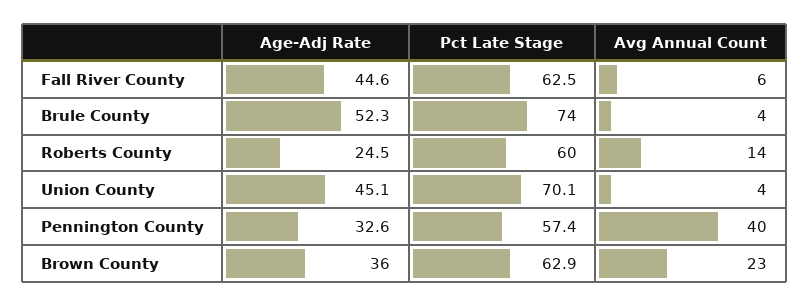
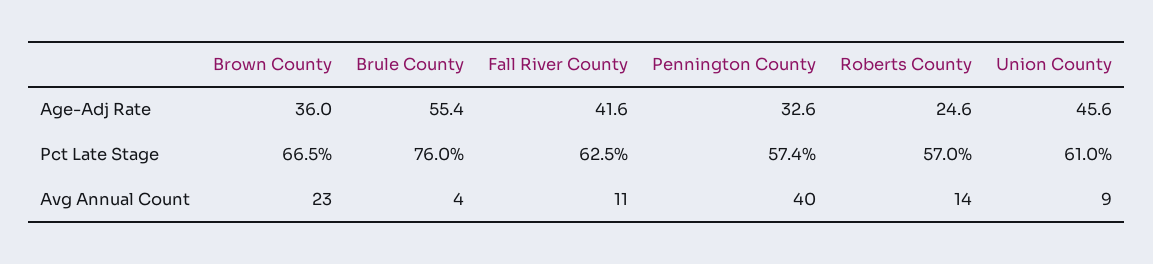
  {
    "Age-Adj Rate": {
-     "Fall River County": 44.6,
+     "Fall River County": 41.6,
-     "Brule County": 52.3,
+     "Brule County": 55.4,
-     "Roberts County": 24.5,
+     "Roberts County": 24.6,
-     "Union County": 45.1,
+     "Union County": 45.6,
      "Pennington County": 32.6,
      "Brown County": 36
    },
    "Pct Late Stage": {
      "Fall River County": 62.5,
-     "Brule County": 74,
+     "Brule County": 76,
-     "Roberts County": 60,
+     "Roberts County": 57,
-     "Union County": 70.1,
+     "Union County": 61,
      "Pennington County": 57.4,
-     "Brown County": 62.9
+     "Brown County": 66.5
    },
    "Avg Annual Count": {
-     "Fall River County": 6,
+     "Fall River County": 11,
      "Brule County": 4,
      "Roberts County": 14,
-     "Union County": 4,
+     "Union County": 9,
      "Pennington County": 40,
      "Brown County": 23
    }
  }

